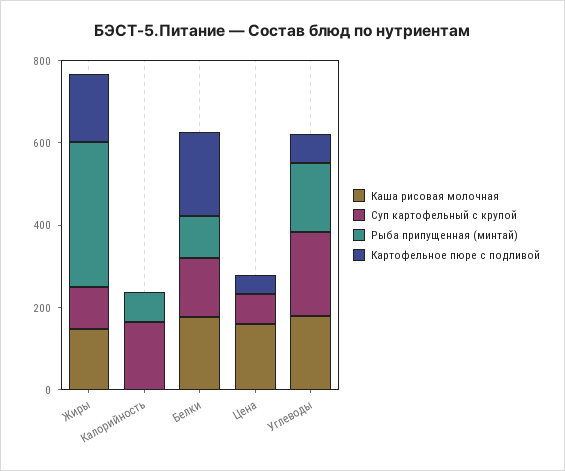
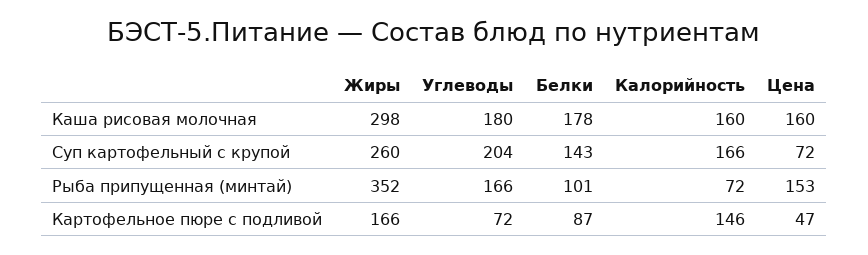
  {
    "Каша рисовая молочная": {
-     "Жиры": 150,
+     "Жиры": 298,
-     "Калорийность": 0,
+     "Калорийность": 160,
      "Белки": 178,
      "Цена": 160,
      "Углеводы": 180
    },
    "Суп картофельный с крупой": {
-     "Жиры": 100,
+     "Жиры": 260,
      "Калорийность": 166,
      "Белки": 143,
      "Цена": 72,
      "Углеводы": 204
    },
    "Рыба припущенная (минтай)": {
      "Жиры": 352,
      "Калорийность": 72,
      "Белки": 101,
-     "Цена": 0,
+     "Цена": 153,
      "Углеводы": 166
    },
    "Картофельное пюре с подливой": {
      "Жиры": 166,
-     "Калорийность": 0,
+     "Калорийность": 146,
-     "Белки": 200,
+     "Белки": 87,
      "Цена": 47,
      "Углеводы": 72
    }
  }

